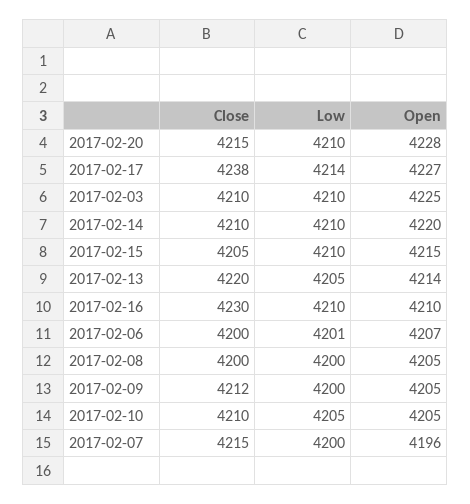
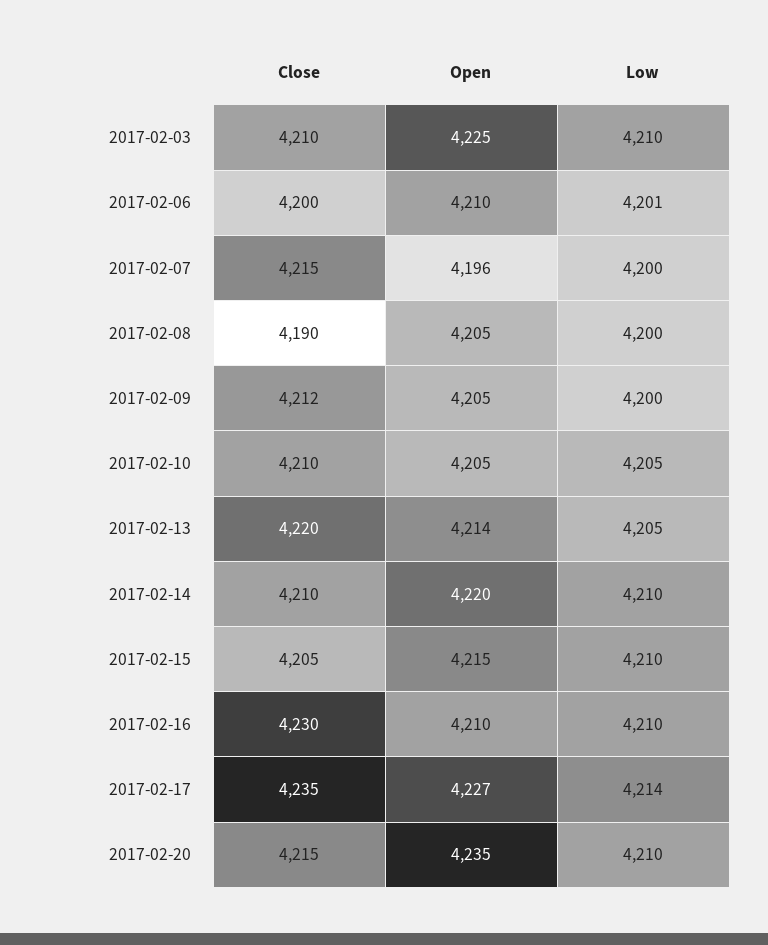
  {
    "Close": {
      "2017-02-20": 4215,
-     "2017-02-17": 4238,
+     "2017-02-17": 4235,
      "2017-02-03": 4210,
      "2017-02-14": 4210,
      "2017-02-15": 4205,
      "2017-02-13": 4220,
      "2017-02-16": 4230,
      "2017-02-06": 4200,
-     "2017-02-08": 4200,
+     "2017-02-08": 4190,
      "2017-02-09": 4212,
      "2017-02-10": 4210,
      "2017-02-07": 4215
    },
    "Low": {
      "2017-02-20": 4210,
      "2017-02-17": 4214,
      "2017-02-03": 4210,
      "2017-02-14": 4210,
      "2017-02-15": 4210,
      "2017-02-13": 4205,
      "2017-02-16": 4210,
      "2017-02-06": 4201,
      "2017-02-08": 4200,
      "2017-02-09": 4200,
      "2017-02-10": 4205,
      "2017-02-07": 4200
    },
    "Open": {
-     "2017-02-20": 4228,
+     "2017-02-20": 4235,
      "2017-02-17": 4227,
      "2017-02-03": 4225,
      "2017-02-14": 4220,
      "2017-02-15": 4215,
      "2017-02-13": 4214,
      "2017-02-16": 4210,
-     "2017-02-06": 4207,
+     "2017-02-06": 4210,
      "2017-02-08": 4205,
      "2017-02-09": 4205,
      "2017-02-10": 4205,
      "2017-02-07": 4196
    }
  }

